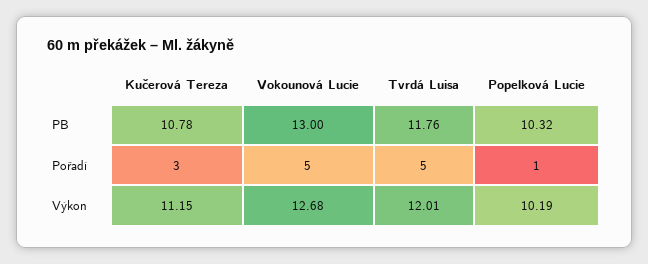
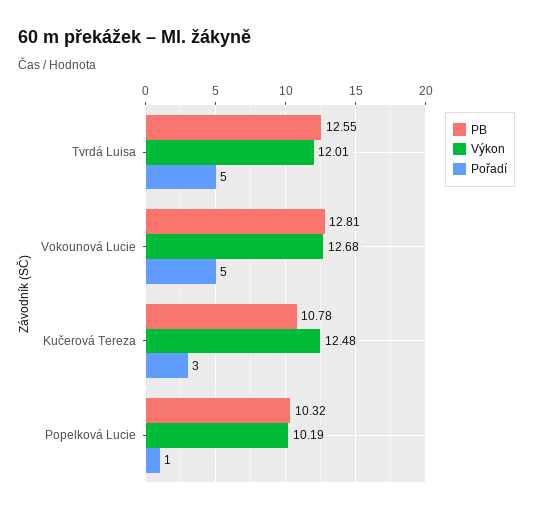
  {
    "PB": {
      "Kučerová Tereza": 10.78,
-     "Vokounová Lucie": 13,
+     "Vokounová Lucie": 12.81,
-     "Tvrdá Luisa": 11.76,
+     "Tvrdá Luisa": 12.55,
      "Popelková Lucie": 10.32
    },
    "Pořadí": {
      "Kučerová Tereza": 3,
      "Vokounová Lucie": 5,
      "Tvrdá Luisa": 5,
      "Popelková Lucie": 1
    },
    "Výkon": {
-     "Kučerová Tereza": 11.15,
+     "Kučerová Tereza": 12.48,
      "Vokounová Lucie": 12.68,
      "Tvrdá Luisa": 12.01,
      "Popelková Lucie": 10.19
    }
  }

